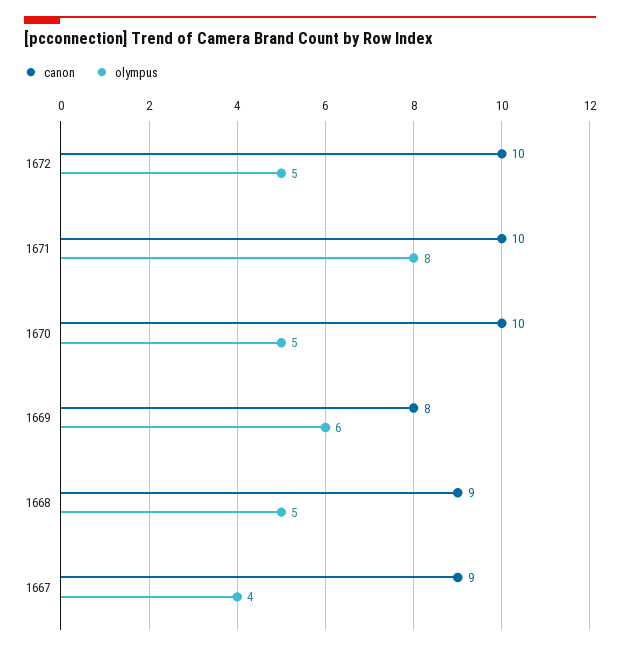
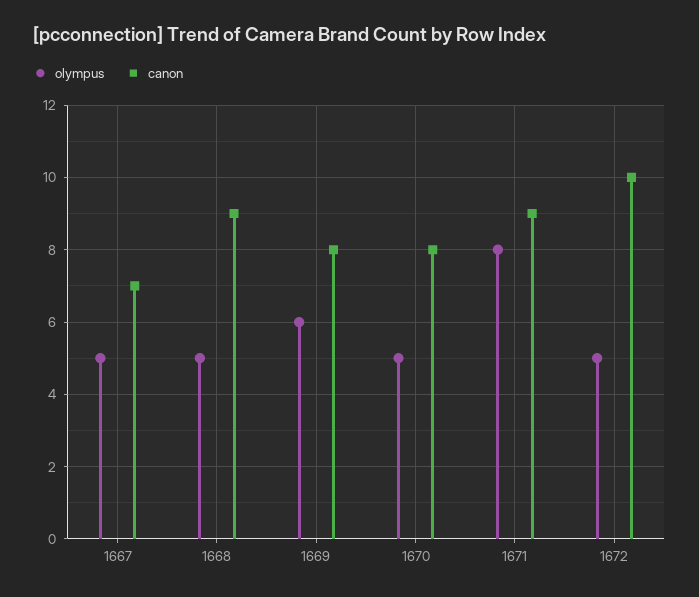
  {
    "canon": {
      "1672": 10,
-     "1671": 10,
+     "1671": 9,
-     "1670": 10,
+     "1670": 8,
      "1669": 8,
      "1668": 9,
-     "1667": 9
+     "1667": 7
    },
    "olympus": {
      "1672": 5,
      "1671": 8,
      "1670": 5,
      "1669": 6,
      "1668": 5,
-     "1667": 4
+     "1667": 5
    }
  }

